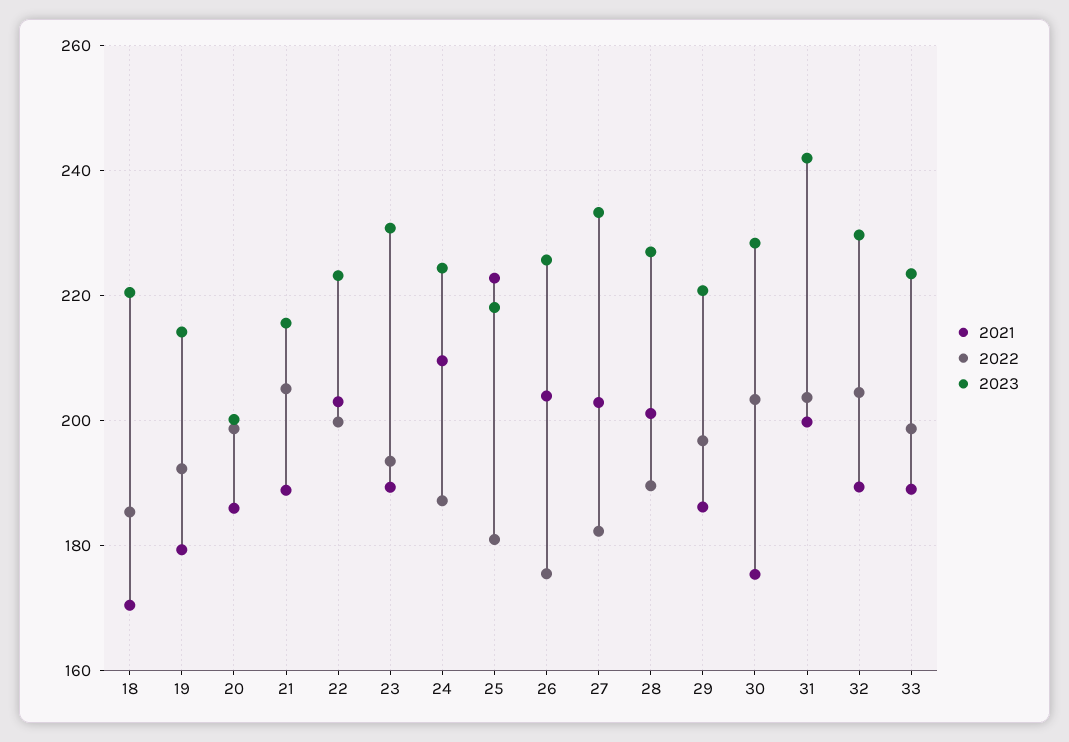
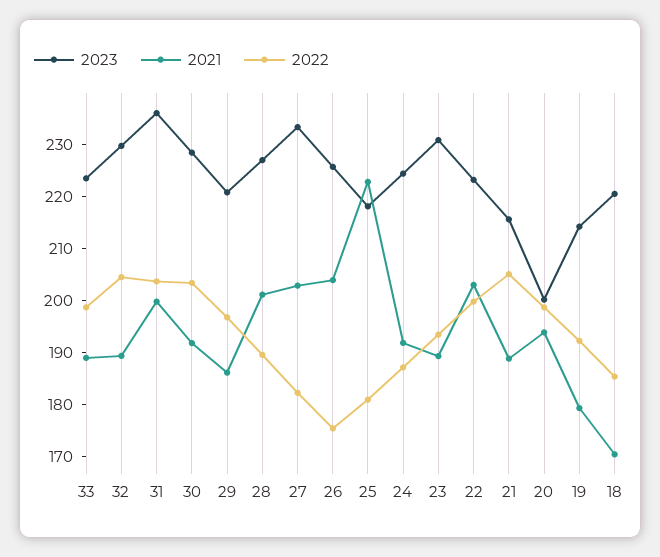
  {
    "2021": {
      "18": 170,
      "19": 180,
-     "20": 186,
+     "20": 194,
      "21": 188,
      "22": 204,
      "23": 190,
-     "24": 210,
+     "24": 192,
      "25": 222,
      "26": 204,
      "27": 202,
      "28": 202,
      "29": 186,
-     "30": 176,
+     "30": 192,
      "31": 200,
      "32": 190,
      "33": 190
    },
    "2022": {
      "18": 186,
      "19": 192,
      "20": 198,
      "21": 206,
      "22": 200,
      "23": 194,
      "24": 188,
      "25": 182,
      "26": 176,
      "27": 182,
      "28": 190,
      "29": 196,
      "30": 204,
      "31": 204,
      "32": 204,
      "33": 198
    },
    "2023": {
      "18": 220,
      "19": 214,
      "20": 200,
      "21": 216,
      "22": 224,
      "23": 230,
      "24": 224,
      "25": 218,
      "26": 226,
      "27": 234,
      "28": 228,
      "29": 220,
      "30": 228,
-     "31": 242,
+     "31": 236,
      "32": 230,
      "33": 224
    }
  }

